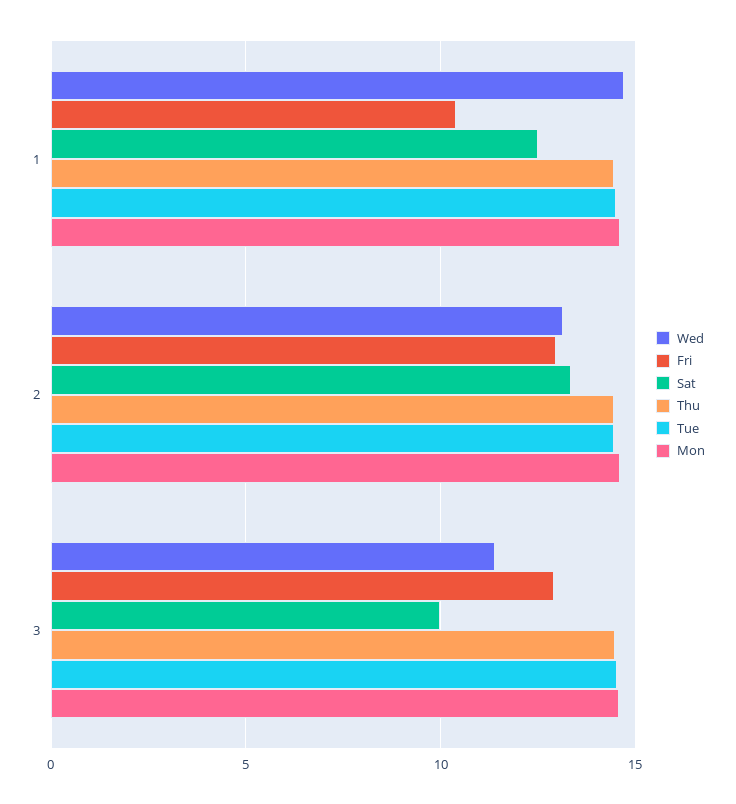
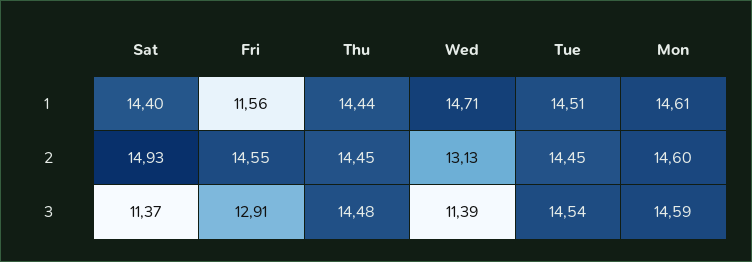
  {
    "Wed": {
      "1": 14.71,
      "2": 13.13,
      "3": 11.39
    },
    "Fri": {
-     "1": 10.5,
+     "1": 11.56,
-     "2": 13,
+     "2": 14.55,
      "3": 12.91
    },
    "Sat": {
-     "1": 12.5,
+     "1": 14.4,
-     "2": 13.5,
+     "2": 14.93,
-     "3": 10
+     "3": 11.37
    },
    "Thu": {
      "1": 14.44,
      "2": 14.45,
      "3": 14.48
    },
    "Tue": {
      "1": 14.51,
      "2": 14.45,
      "3": 14.54
    },
    "Mon": {
      "1": 14.61,
      "2": 14.6,
      "3": 14.59
    }
  }

